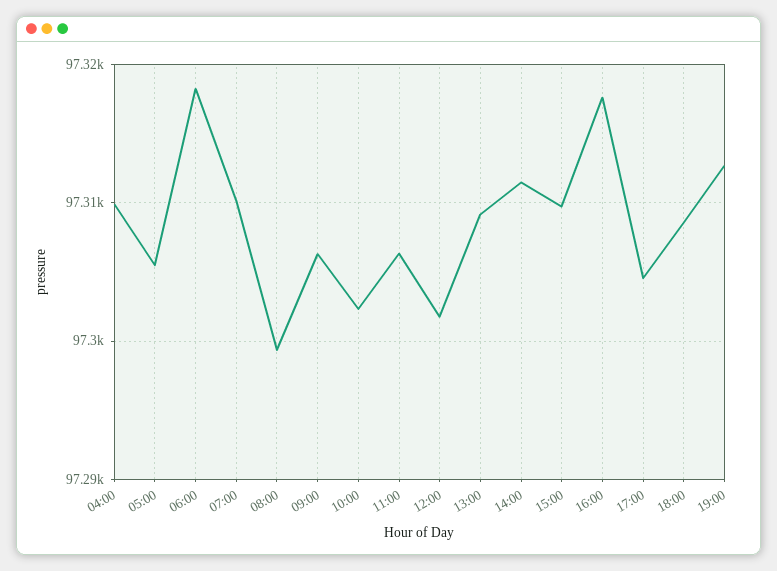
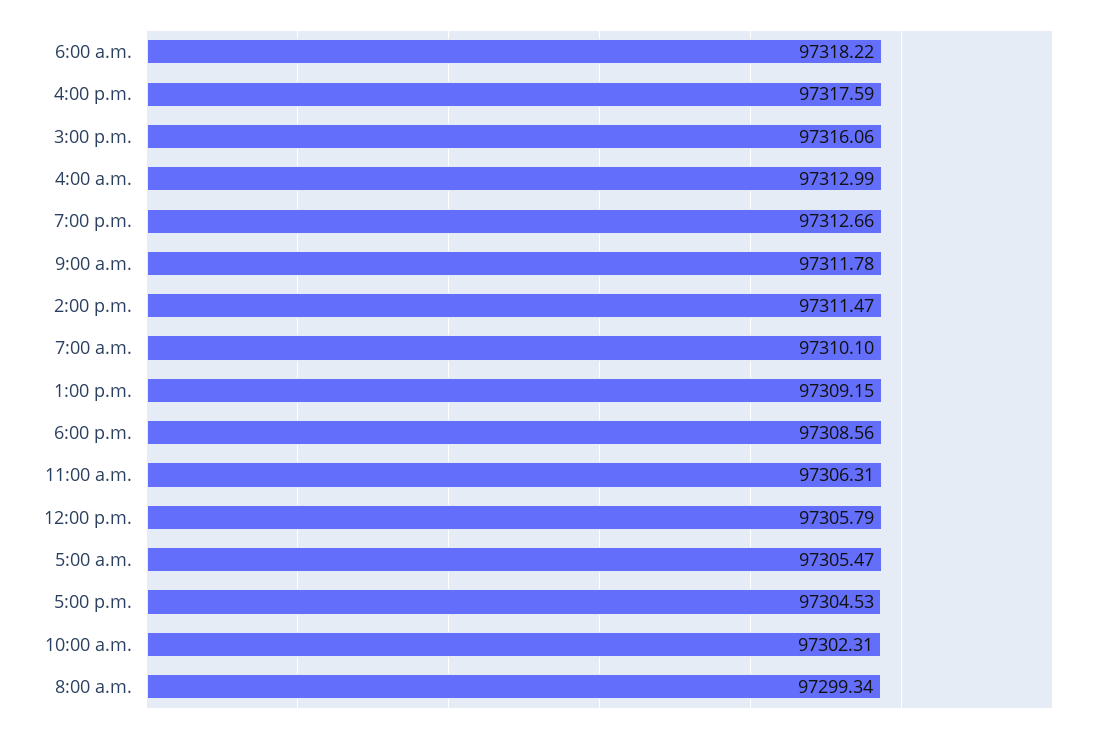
  {
-   "04:00": 97310,
+   "04:00": 97312.99,
    "05:00": 97305.47,
    "06:00": 97318.22,
    "07:00": 97310.1,
    "08:00": 97299.34,
-   "09:00": 97306,
+   "09:00": 97311.78,
    "10:00": 97302.31,
    "11:00": 97306.31,
-   "12:00": 97302,
+   "12:00": 97305.79,
    "13:00": 97309.15,
    "14:00": 97311.47,
-   "15:00": 97310,
+   "15:00": 97316.06,
    "16:00": 97317.59,
    "17:00": 97304.53,
    "18:00": 97308.56,
    "19:00": 97312.66
  }

